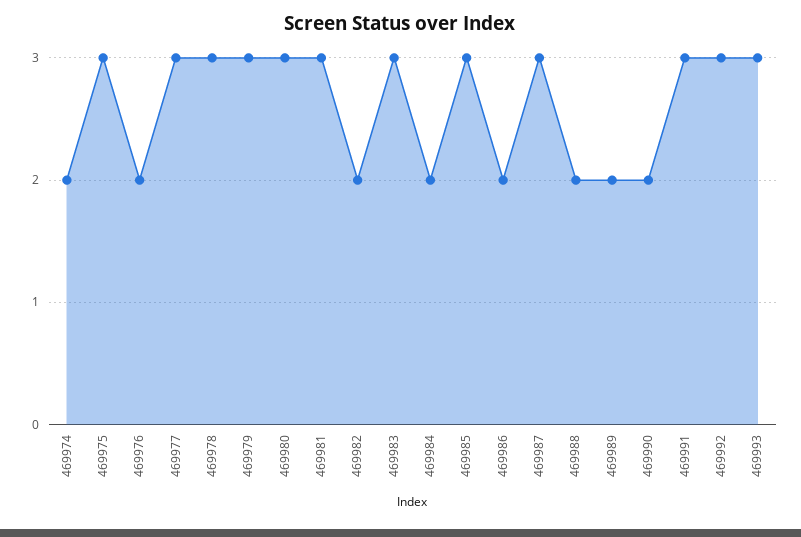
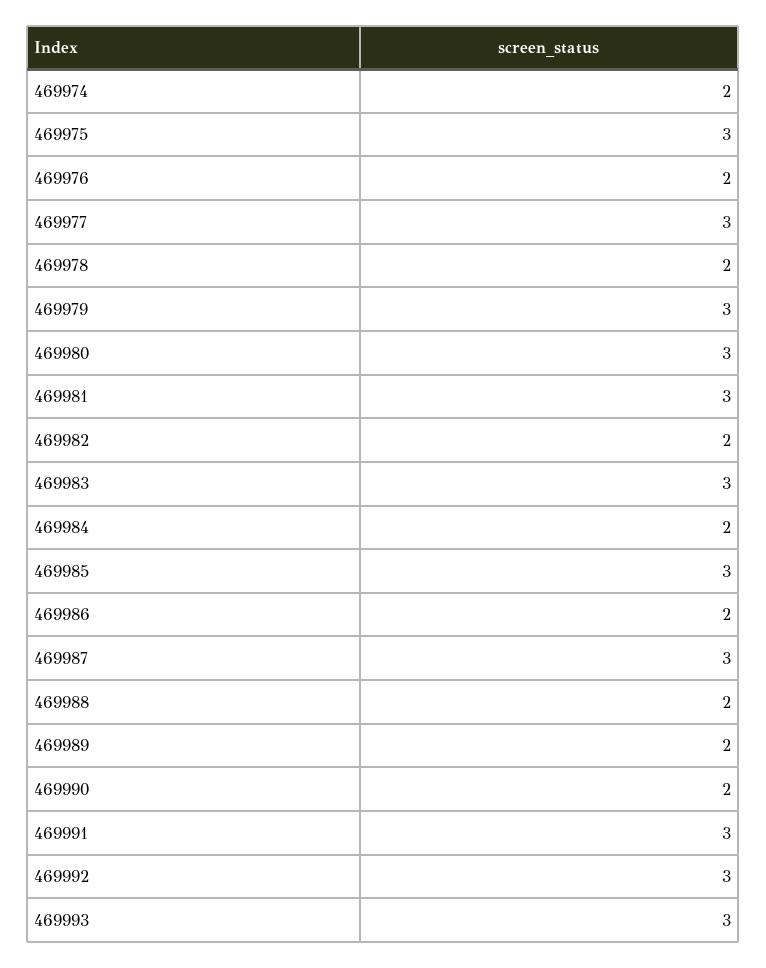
  {
    "469974": 2,
    "469975": 3,
    "469976": 2,
    "469977": 3,
-   "469978": 3,
+   "469978": 2,
    "469979": 3,
    "469980": 3,
    "469981": 3,
    "469982": 2,
    "469983": 3,
    "469984": 2,
    "469985": 3,
    "469986": 2,
    "469987": 3,
    "469988": 2,
    "469989": 2,
    "469990": 2,
    "469991": 3,
    "469992": 3,
    "469993": 3
  }

